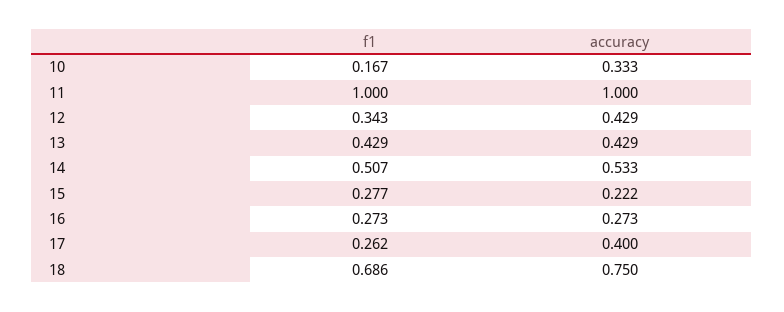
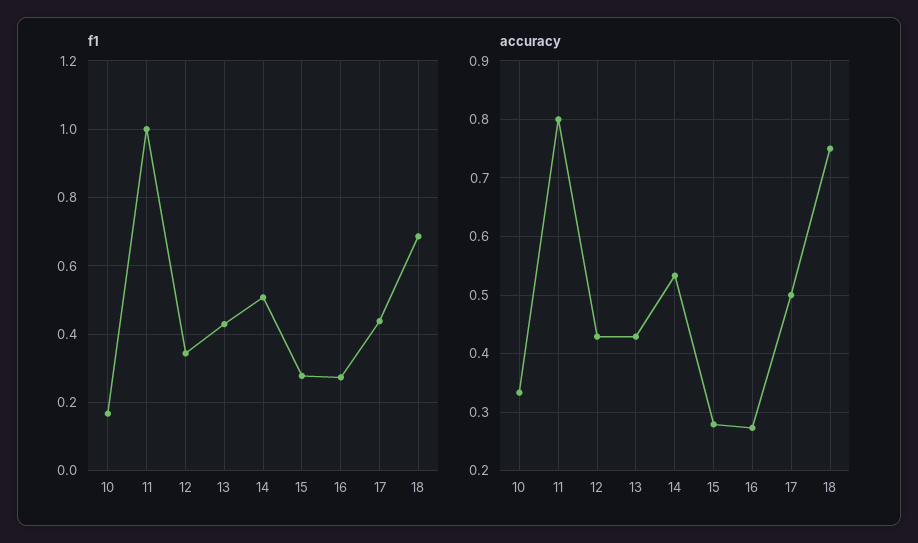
  {
    "f1": {
      "10": 0.167,
      "11": 1,
      "12": 0.343,
      "13": 0.429,
      "14": 0.507,
      "15": 0.277,
      "16": 0.273,
-     "17": 0.262,
+     "17": 0.44,
      "18": 0.686
    },
    "accuracy": {
      "10": 0.333,
-     "11": 1,
+     "11": 0.8,
      "12": 0.429,
      "13": 0.429,
      "14": 0.533,
-     "15": 0.222,
+     "15": 0.28,
      "16": 0.273,
-     "17": 0.4,
+     "17": 0.5,
      "18": 0.75
    }
  }

